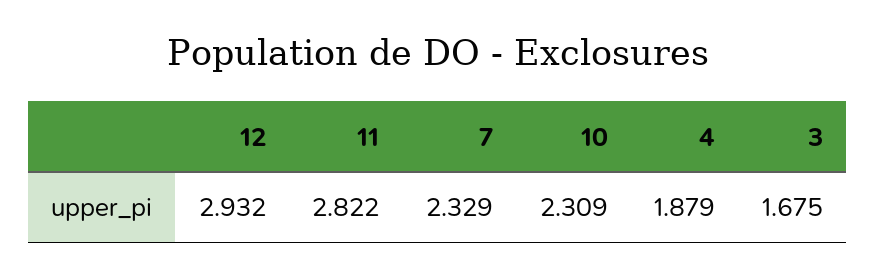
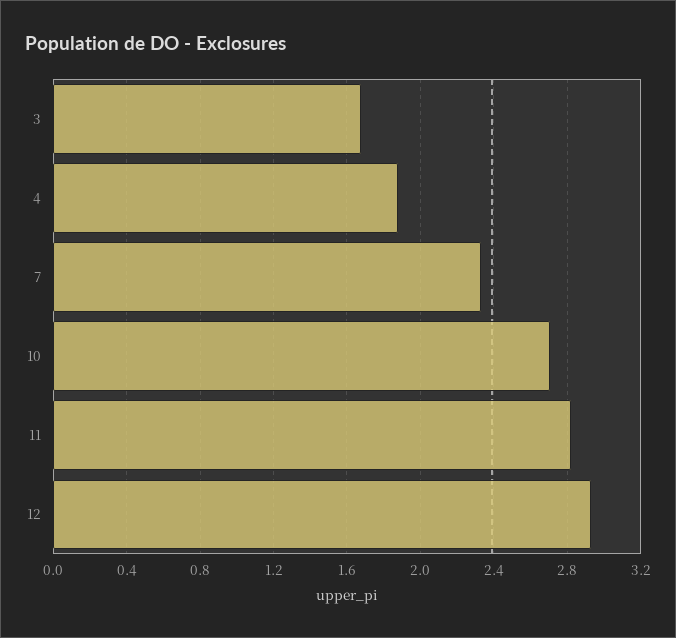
  {
    "12": 2.932,
    "11": 2.822,
    "7": 2.329,
-   "10": 2.309,
+   "10": 2.7,
    "4": 1.879,
    "3": 1.675
  }

